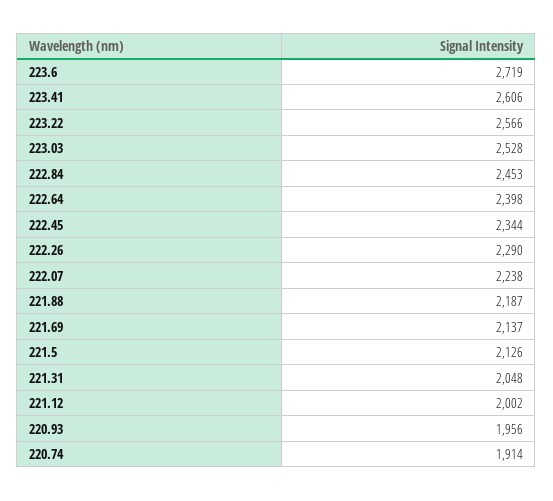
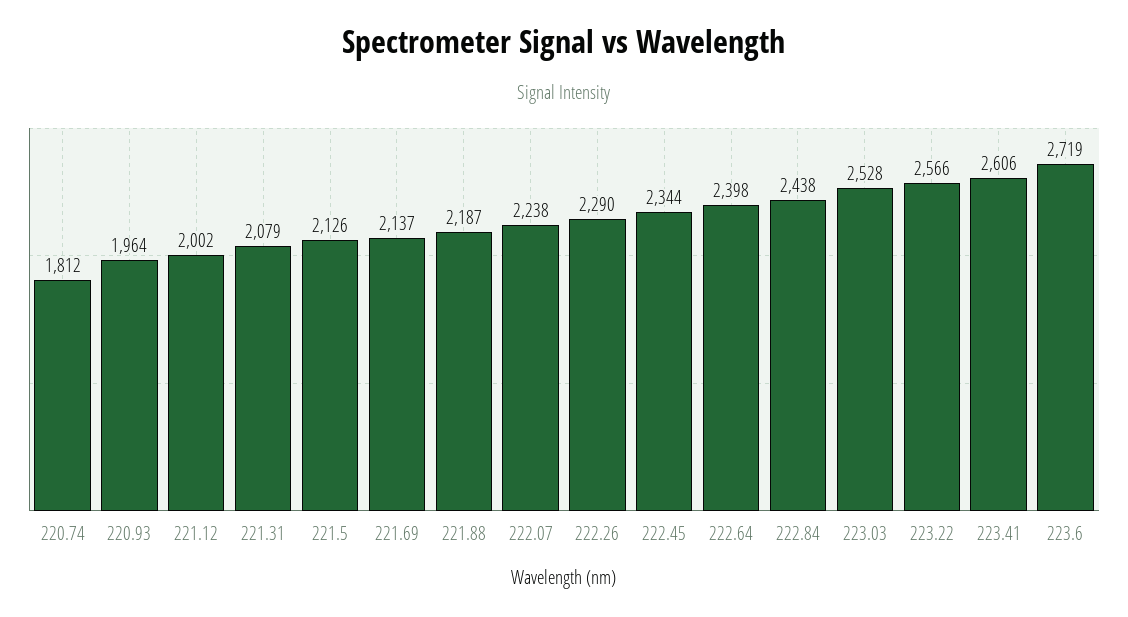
  {
    "223.6": 2719,
    "223.41": 2606,
    "223.22": 2566,
    "223.03": 2528,
-   "222.84": 2453,
+   "222.84": 2438,
    "222.64": 2398,
    "222.45": 2344,
    "222.26": 2290,
    "222.07": 2238,
    "221.88": 2187,
    "221.69": 2137,
    "221.5": 2126,
-   "221.31": 2048,
+   "221.31": 2079,
    "221.12": 2002,
-   "220.93": 1956,
+   "220.93": 1964,
-   "220.74": 1914
+   "220.74": 1812
  }

